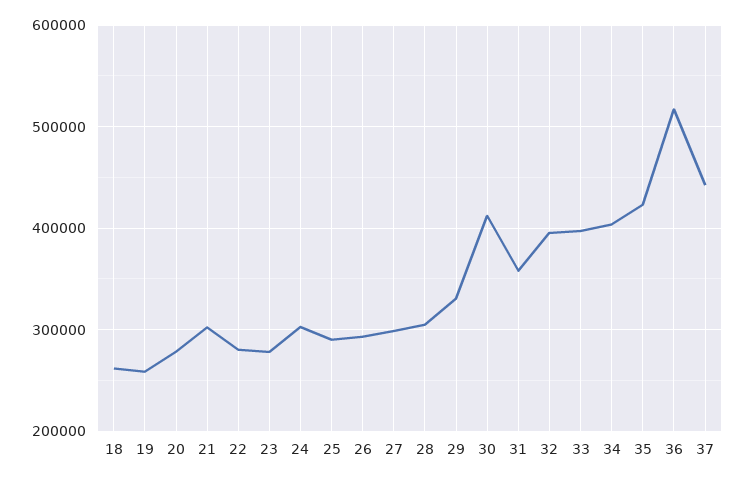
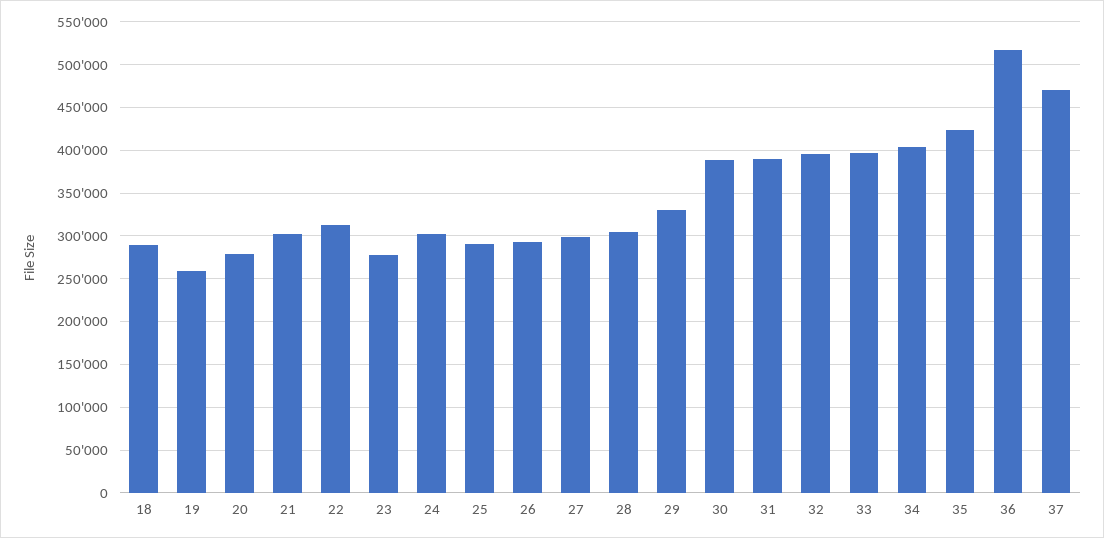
  {
-   "18": 260000,
+   "18": 290000,
    "19": 260000,
    "20": 280000,
    "21": 300000,
-   "22": 280000,
+   "22": 310000,
    "23": 280000,
    "24": 300000,
    "25": 290000,
    "26": 290000,
    "27": 300000,
    "28": 300000,
    "29": 330000,
-   "30": 410000,
+   "30": 390000,
-   "31": 360000,
+   "31": 390000,
    "32": 400000,
    "33": 400000,
    "34": 400000,
    "35": 420000,
    "36": 520000,
-   "37": 440000
+   "37": 470000
  }

